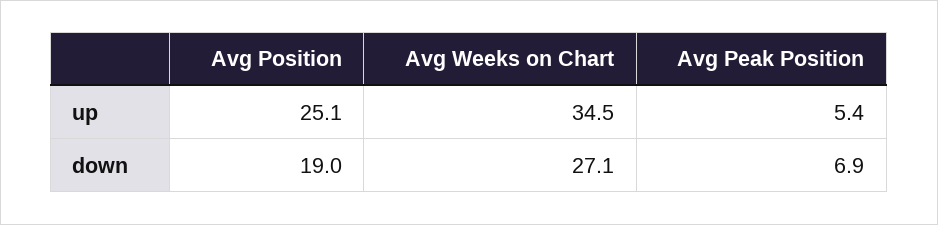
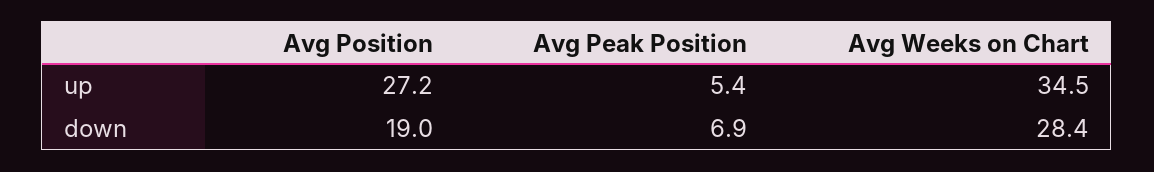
  {
    "Avg Position": {
-     "up": 25.1,
+     "up": 27.2,
      "down": 19
    },
    "Avg Weeks on Chart": {
      "up": 34.5,
-     "down": 27.1
+     "down": 28.4
    },
    "Avg Peak Position": {
      "up": 5.4,
      "down": 6.9
    }
  }

